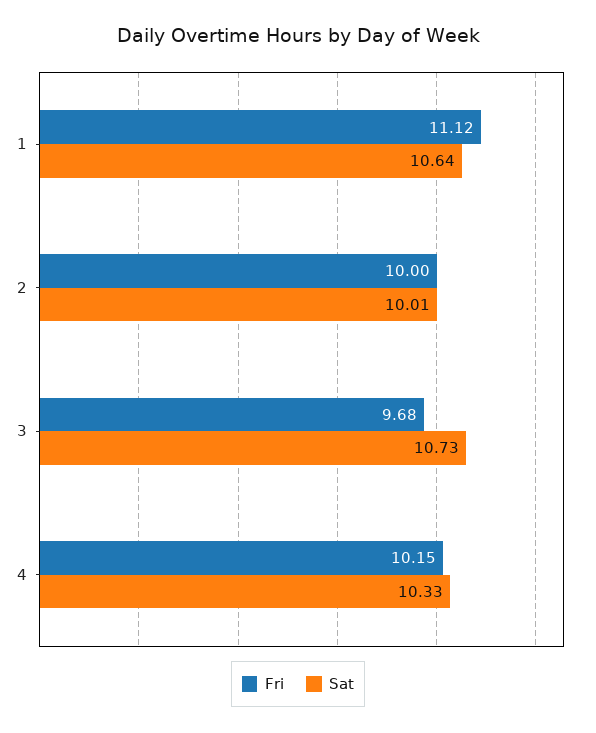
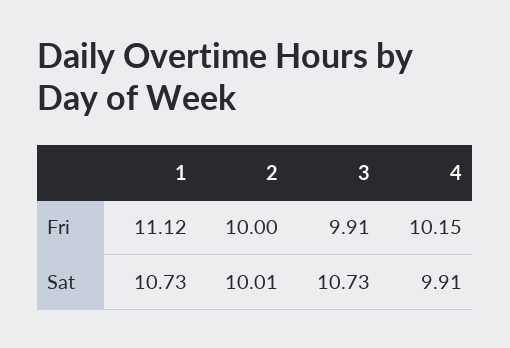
  {
    "Fri": {
      "1": 11.12,
      "2": 10,
-     "3": 9.68,
+     "3": 9.91,
      "4": 10.15
    },
    "Sat": {
-     "1": 10.64,
+     "1": 10.73,
      "2": 10.01,
      "3": 10.73,
-     "4": 10.33
+     "4": 9.91
    }
  }

